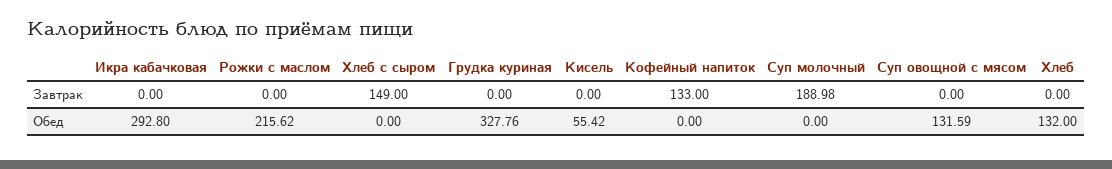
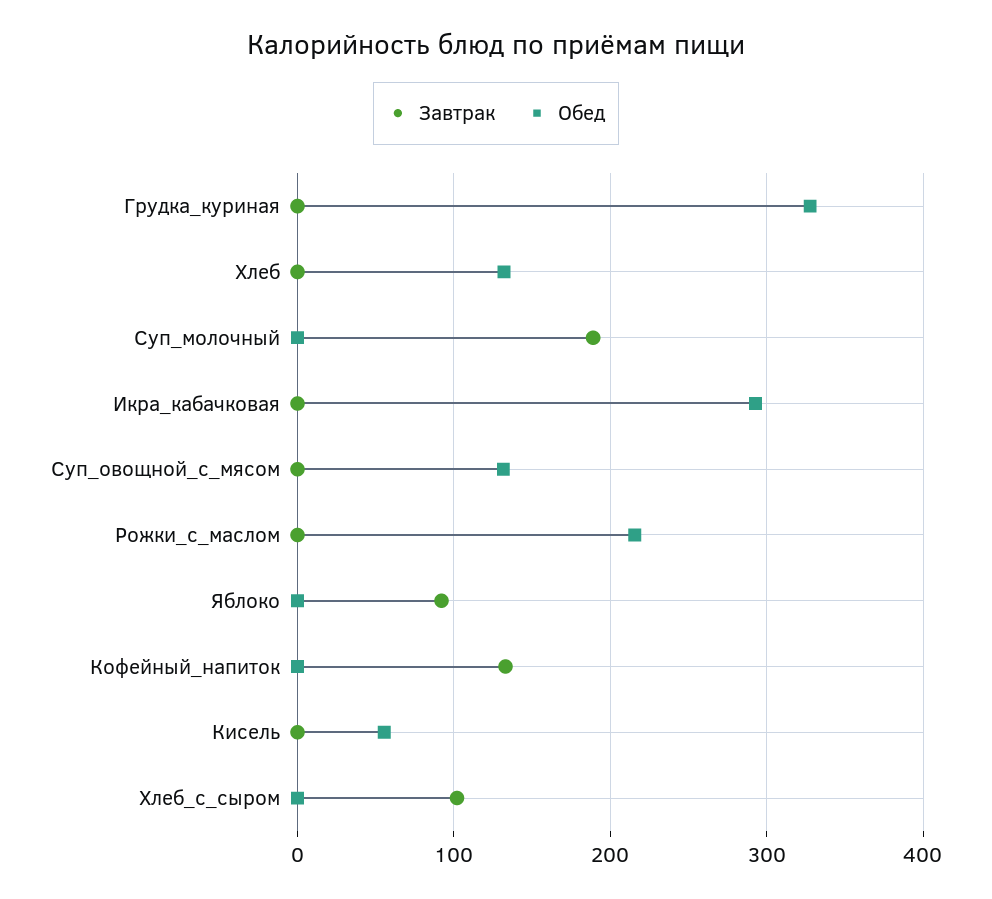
  {
    "Завтрак": {
      "Икра кабачковая": 0,
      "Рожки с маслом": 0,
-     "Хлеб с сыром": 149,
+     "Хлеб с сыром": 100,
      "Грудка куриная": 0,
      "Кисель": 0,
      "Кофейный напиток": 133,
      "Суп молочный": 188.98,
      "Суп овощной с мясом": 0,
-     "Хлеб": 0
+     "Хлеб": 0,
+     "Яблоко": 90
    },
    "Обед": {
      "Икра кабачковая": 292.8,
      "Рожки с маслом": 215.62,
      "Хлеб с сыром": 0,
      "Грудка куриная": 327.76,
      "Кисель": 55.42,
      "Кофейный напиток": 0,
      "Суп молочный": 0,
      "Суп овощной с мясом": 131.59,
-     "Хлеб": 132
+     "Хлеб": 132,
+     "Яблоко": 0
    }
  }

